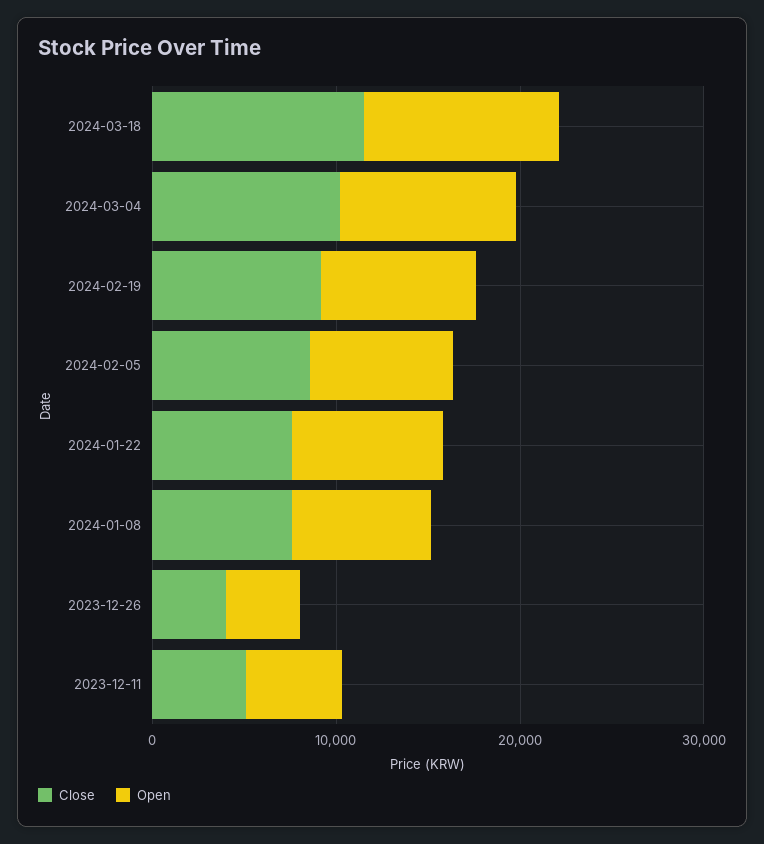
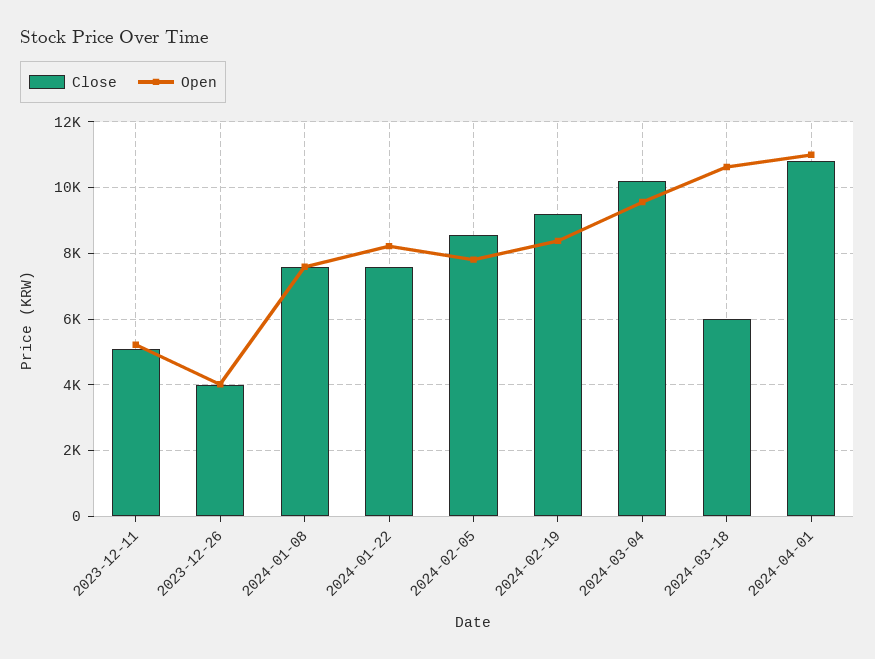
  {
    "Close": {
-     "2024-03-18": 12000,
+     "2024-03-18": 6000,
      "2024-03-04": 10200,
      "2024-02-19": 9200,
      "2024-02-05": 8600,
      "2024-01-22": 7600,
      "2024-01-08": 7600,
      "2023-12-26": 4000,
-     "2023-12-11": 5200
+     "2023-12-11": 5200,
+     "2024-04-01": 10800
    },
    "Open": {
      "2024-03-18": 10600,
      "2024-03-04": 9600,
      "2024-02-19": 8400,
      "2024-02-05": 7800,
      "2024-01-22": 8200,
      "2024-01-08": 7600,
      "2023-12-26": 4000,
-     "2023-12-11": 5200
+     "2023-12-11": 5200,
+     "2024-04-01": 11000
    }
  }

